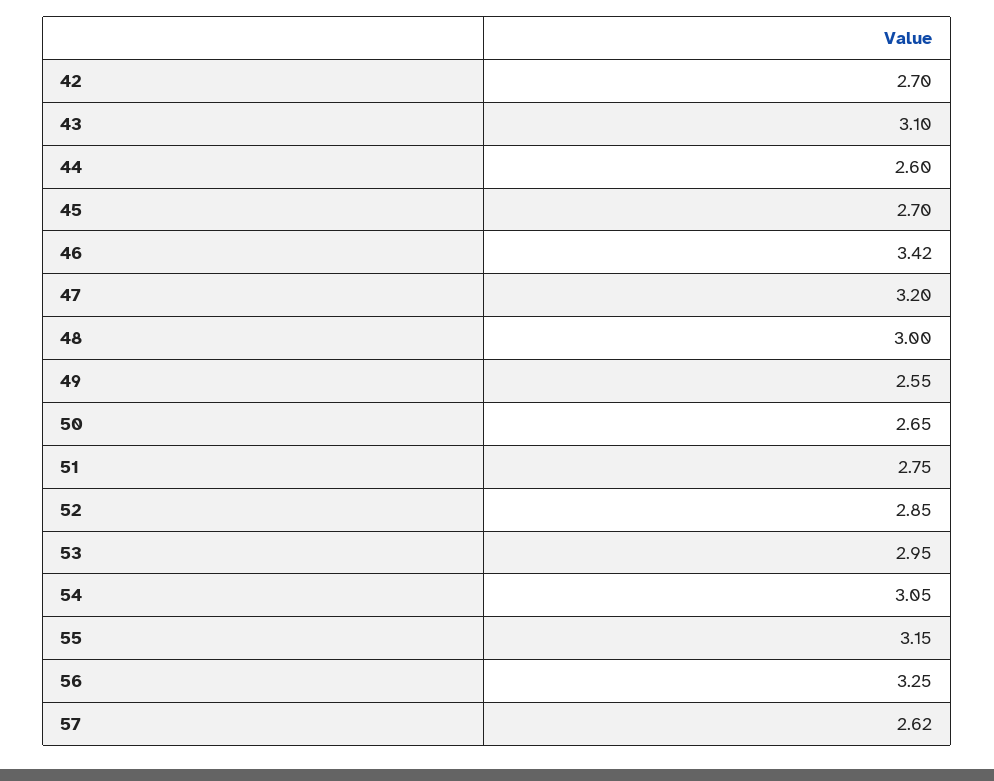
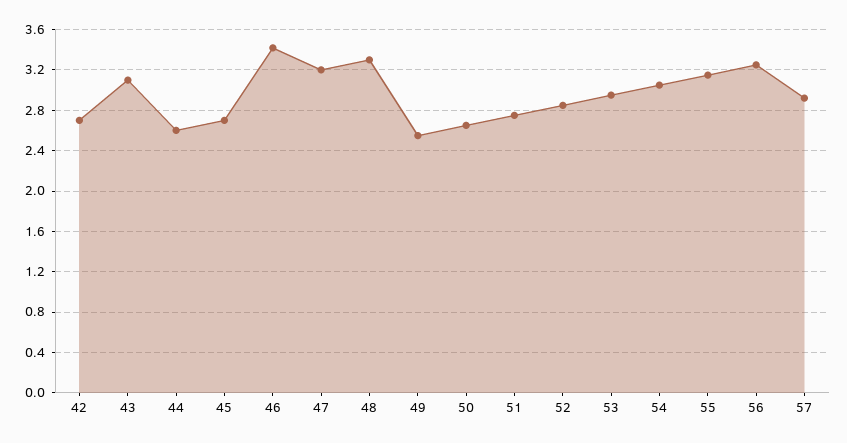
  {
    "42": 2.7,
    "43": 3.1,
    "44": 2.6,
    "45": 2.7,
    "46": 3.42,
    "47": 3.2,
-   "48": 3,
+   "48": 3.3,
    "49": 2.55,
    "50": 2.65,
    "51": 2.75,
    "52": 2.85,
    "53": 2.95,
    "54": 3.05,
    "55": 3.15,
    "56": 3.25,
-   "57": 2.62
+   "57": 2.9
  }

